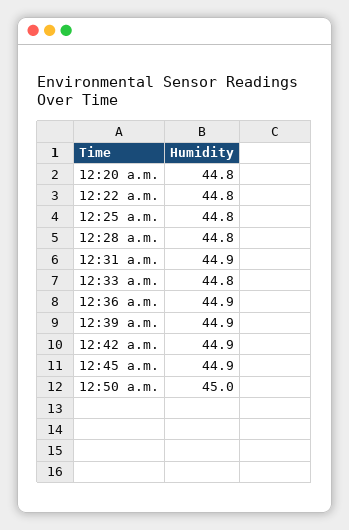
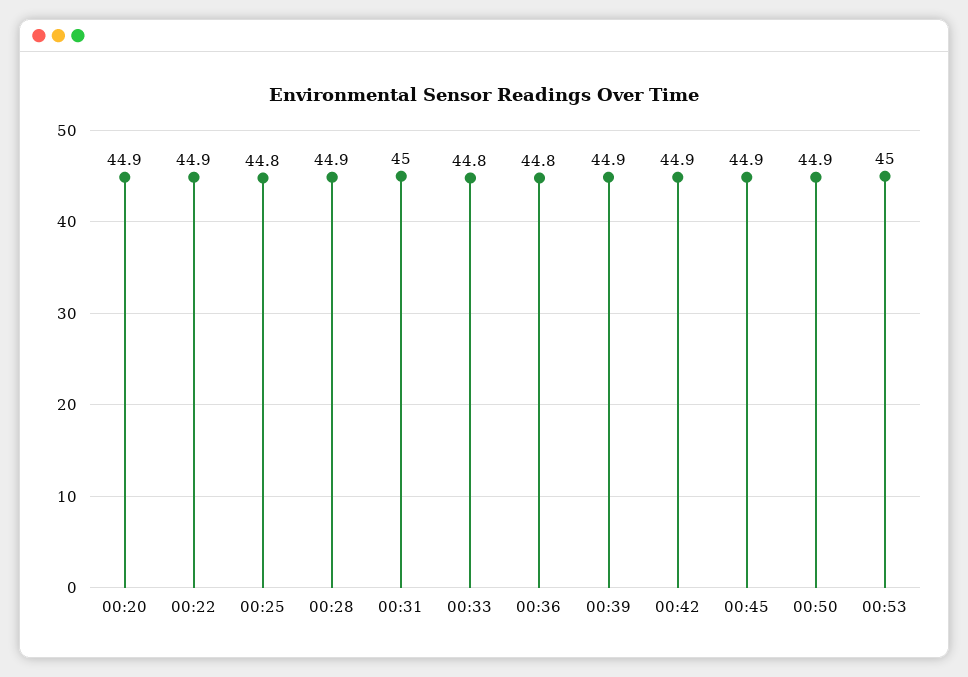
  {
-   "12:20 a.m.": 44.8,
+   "12:20 a.m.": 44.9,
-   "12:22 a.m.": 44.8,
+   "12:22 a.m.": 44.9,
    "12:25 a.m.": 44.8,
-   "12:28 a.m.": 44.8,
+   "12:28 a.m.": 44.9,
-   "12:31 a.m.": 44.9,
+   "12:31 a.m.": 45,
    "12:33 a.m.": 44.8,
-   "12:36 a.m.": 44.9,
+   "12:36 a.m.": 44.8,
    "12:39 a.m.": 44.9,
    "12:42 a.m.": 44.9,
    "12:45 a.m.": 44.9,
-   "12:50 a.m.": 45
+   "12:50 a.m.": 44.9,
+   "00:53": 45
  }

